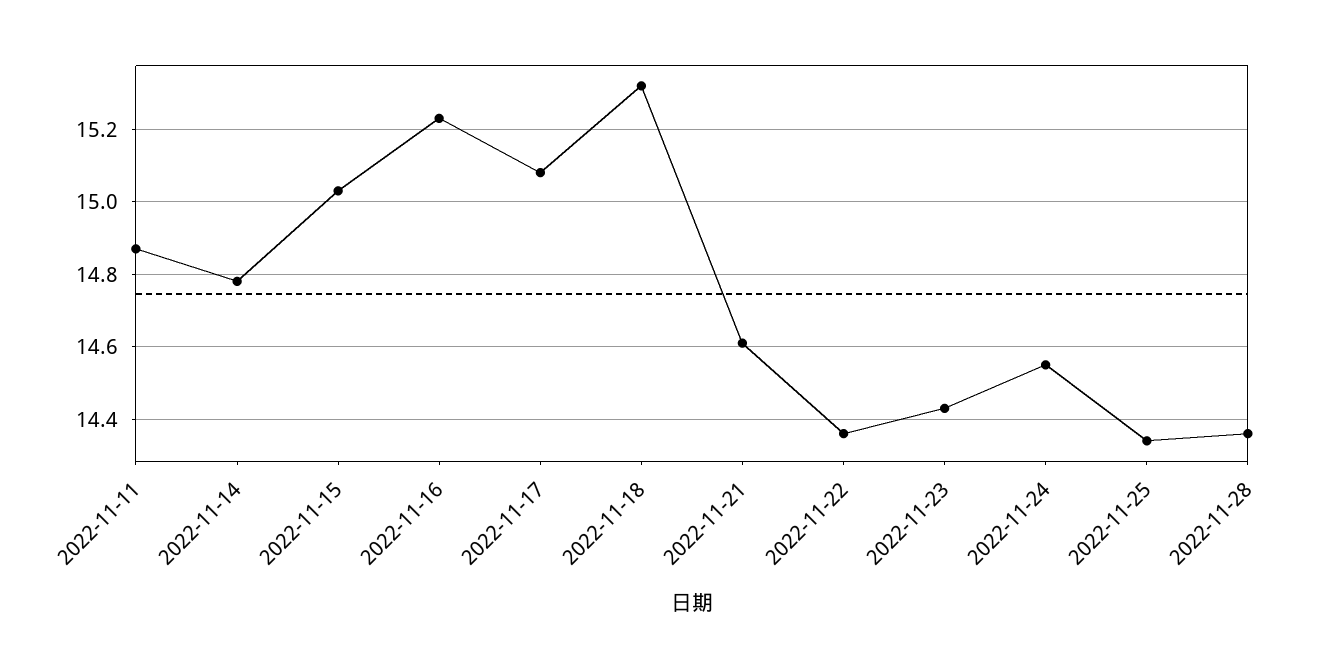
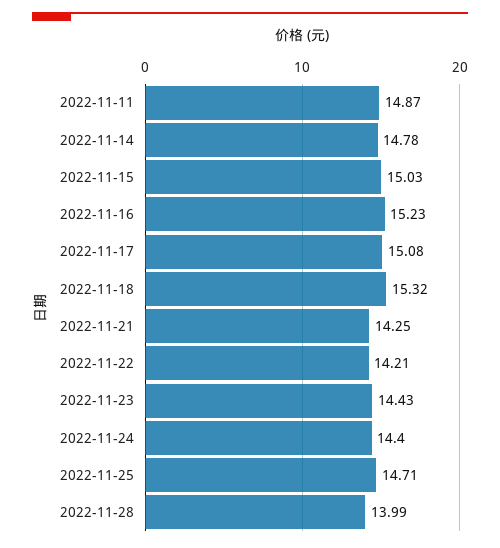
  {
    "2022-11-11": 14.87,
    "2022-11-14": 14.78,
    "2022-11-15": 15.03,
    "2022-11-16": 15.23,
    "2022-11-17": 15.08,
    "2022-11-18": 15.32,
-   "2022-11-21": 14.6,
+   "2022-11-21": 14.25,
-   "2022-11-22": 14.35,
+   "2022-11-22": 14.21,
    "2022-11-23": 14.43,
-   "2022-11-24": 14.55,
+   "2022-11-24": 14.4,
-   "2022-11-25": 14.35,
+   "2022-11-25": 14.71,
-   "2022-11-28": 14.35
+   "2022-11-28": 13.99
  }

